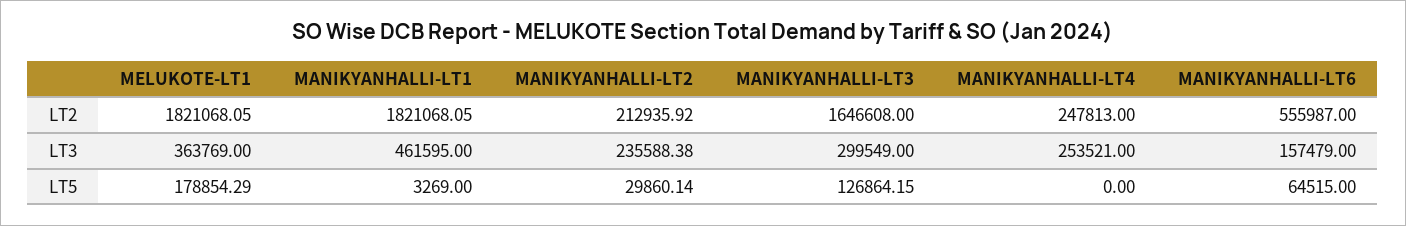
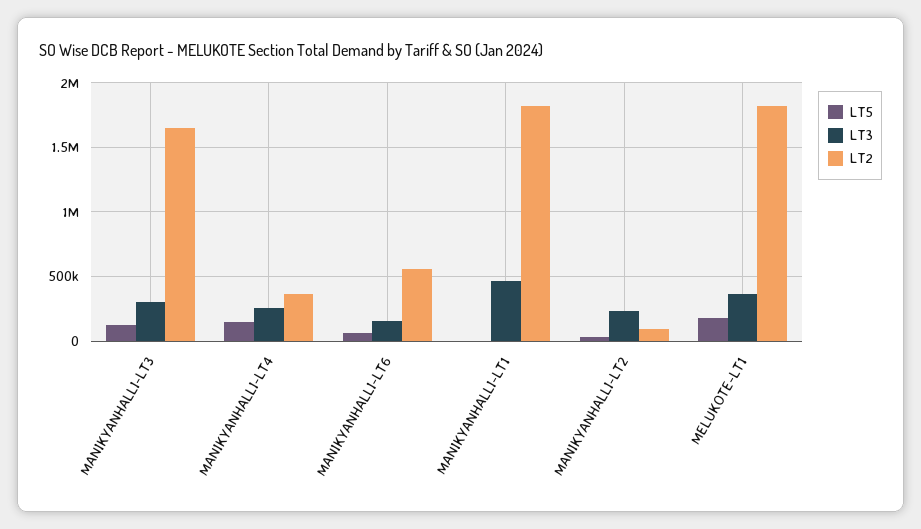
  {
    "LT2": {
      "MELUKOTE-LT1": 1821068.05,
      "MANIKYANHALLI-LT1": 1821068.05,
-     "MANIKYANHALLI-LT2": 212935.92,
+     "MANIKYANHALLI-LT2": 100000,
      "MANIKYANHALLI-LT3": 1646608,
-     "MANIKYANHALLI-LT4": 247813,
+     "MANIKYANHALLI-LT4": 350000,
      "MANIKYANHALLI-LT6": 555987
    },
    "LT3": {
      "MELUKOTE-LT1": 363769,
      "MANIKYANHALLI-LT1": 461595,
      "MANIKYANHALLI-LT2": 235588.38,
      "MANIKYANHALLI-LT3": 299549,
      "MANIKYANHALLI-LT4": 253521,
      "MANIKYANHALLI-LT6": 157479
    },
    "LT5": {
      "MELUKOTE-LT1": 178854.29,
      "MANIKYANHALLI-LT1": 3269,
      "MANIKYANHALLI-LT2": 29860.14,
      "MANIKYANHALLI-LT3": 126864.15,
-     "MANIKYANHALLI-LT4": 0,
+     "MANIKYANHALLI-LT4": 150000,
      "MANIKYANHALLI-LT6": 64515
    }
  }

